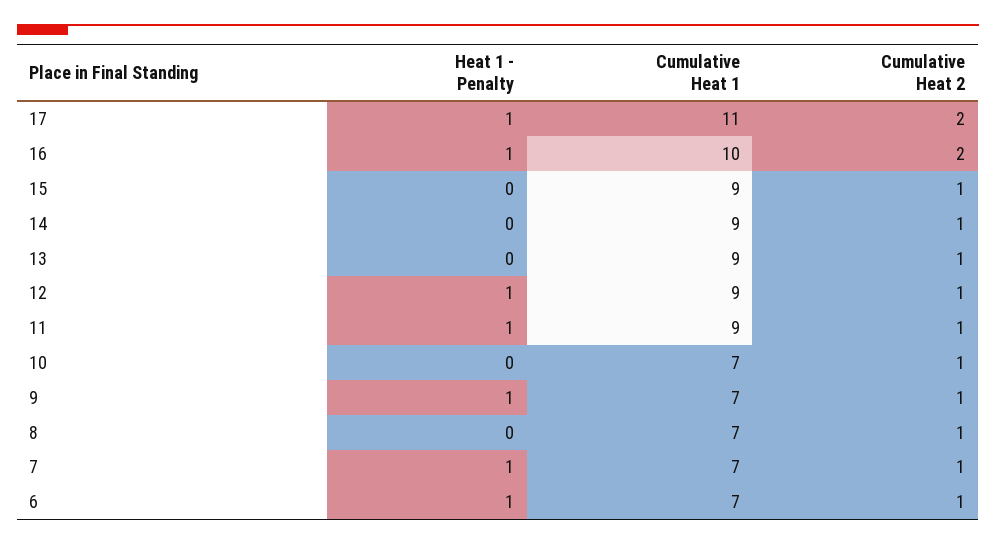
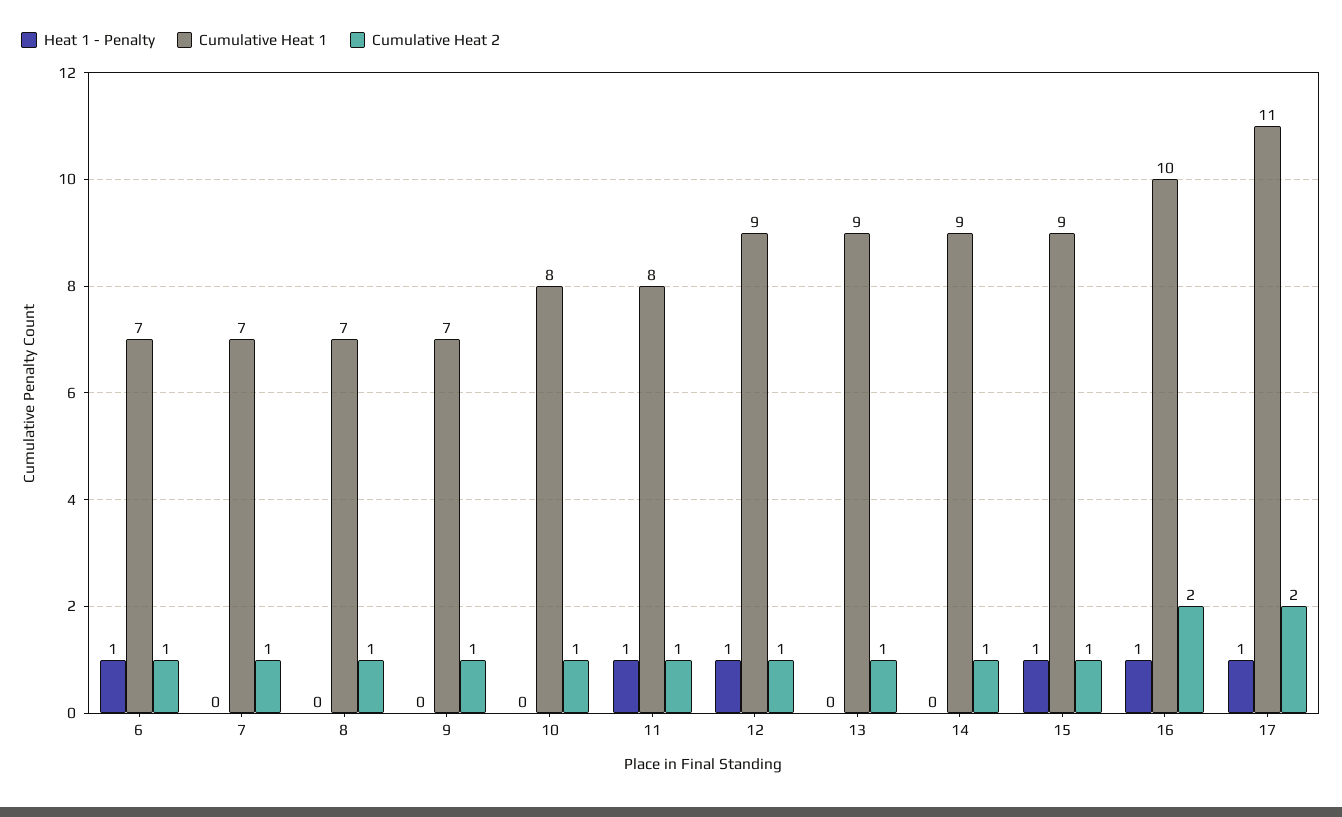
  {
    "Heat 1 - Penalty": {
      "17": 1,
      "16": 1,
-     "15": 0,
+     "15": 1,
      "14": 0,
      "13": 0,
      "12": 1,
      "11": 1,
      "10": 0,
-     "9": 1,
+     "9": 0,
      "8": 0,
-     "7": 1,
+     "7": 0,
      "6": 1
    },
    "Cumulative Heat 1": {
      "17": 11,
      "16": 10,
      "15": 9,
      "14": 9,
      "13": 9,
      "12": 9,
-     "11": 9,
+     "11": 8,
-     "10": 7,
+     "10": 8,
      "9": 7,
      "8": 7,
      "7": 7,
      "6": 7
    },
    "Cumulative Heat 2": {
      "17": 2,
      "16": 2,
      "15": 1,
      "14": 1,
      "13": 1,
      "12": 1,
      "11": 1,
      "10": 1,
      "9": 1,
      "8": 1,
      "7": 1,
      "6": 1
    }
  }

